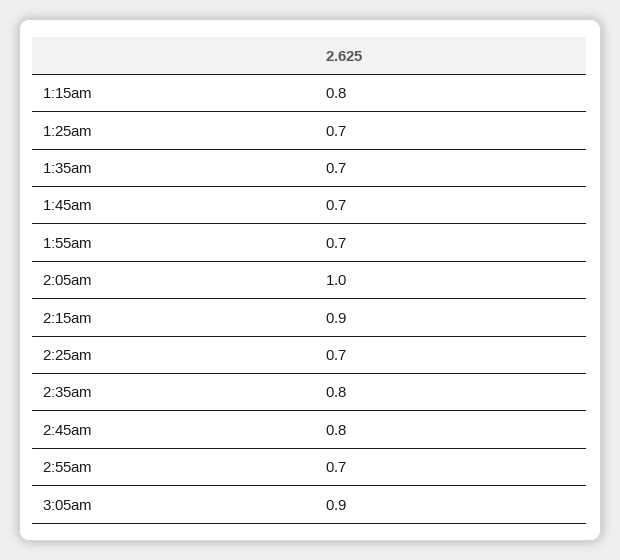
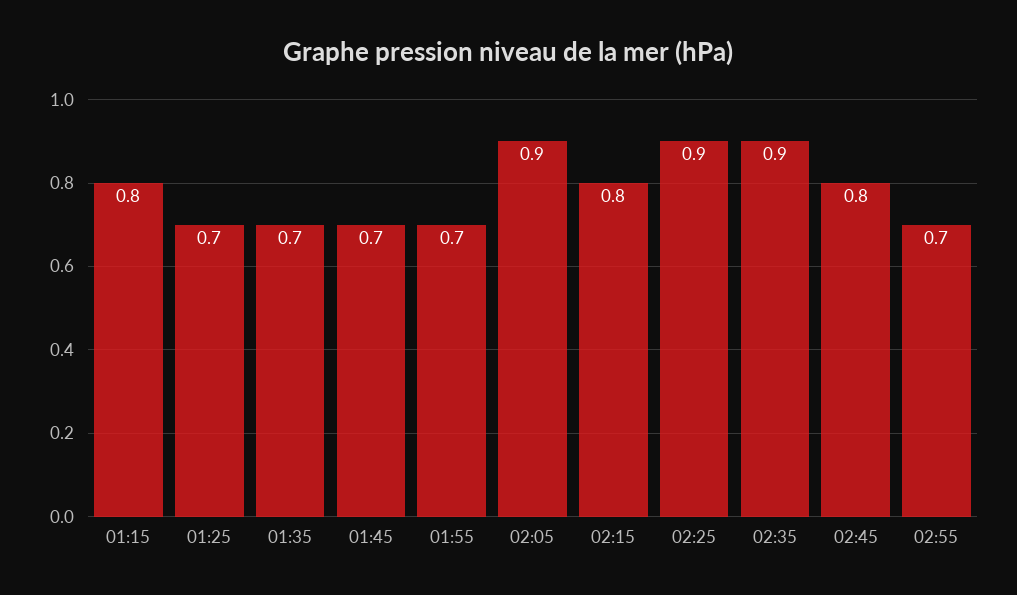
  {
    "1:15am": 0.8,
    "1:25am": 0.7,
    "1:35am": 0.7,
    "1:45am": 0.7,
    "1:55am": 0.7,
-   "2:05am": 1,
+   "2:05am": 0.9,
-   "2:15am": 0.9,
+   "2:15am": 0.8,
-   "2:25am": 0.7,
+   "2:25am": 0.9,
-   "2:35am": 0.8,
+   "2:35am": 0.9,
    "2:45am": 0.8,
-   "2:55am": 0.7,
+   "2:55am": 0.7
-   "3:05am": 0.9
  }

